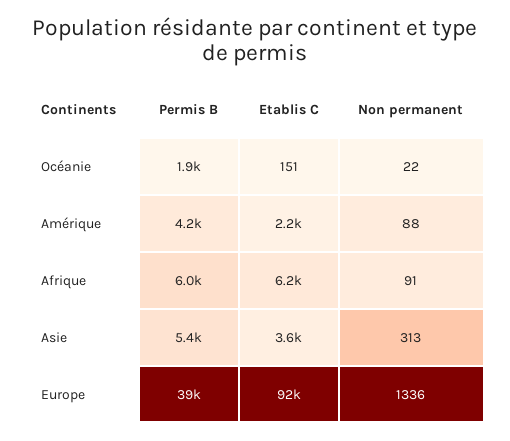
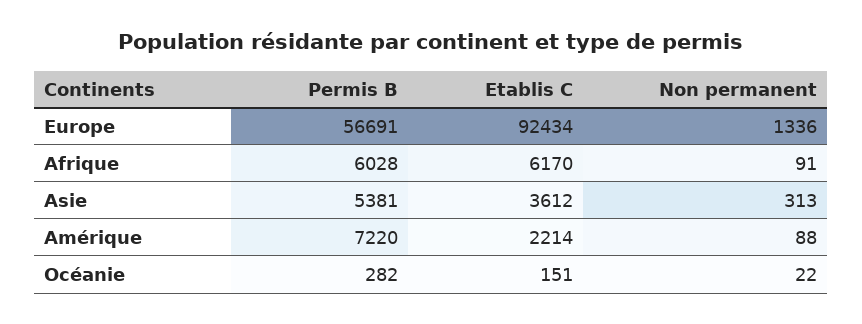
  {
    "Permis B": {
-     "Océanie": 1900,
+     "Océanie": 282,
-     "Amérique": 4200,
+     "Amérique": 7220,
      "Afrique": 6028,
      "Asie": 5381,
-     "Europe": 39000
+     "Europe": 56691
    },
    "Etablis C": {
      "Océanie": 151,
      "Amérique": 2214,
      "Afrique": 6170,
      "Asie": 3612,
      "Europe": 92434
    },
    "Non permanent": {
      "Océanie": 22,
      "Amérique": 88,
      "Afrique": 91,
      "Asie": 313,
      "Europe": 1336
    }
  }

